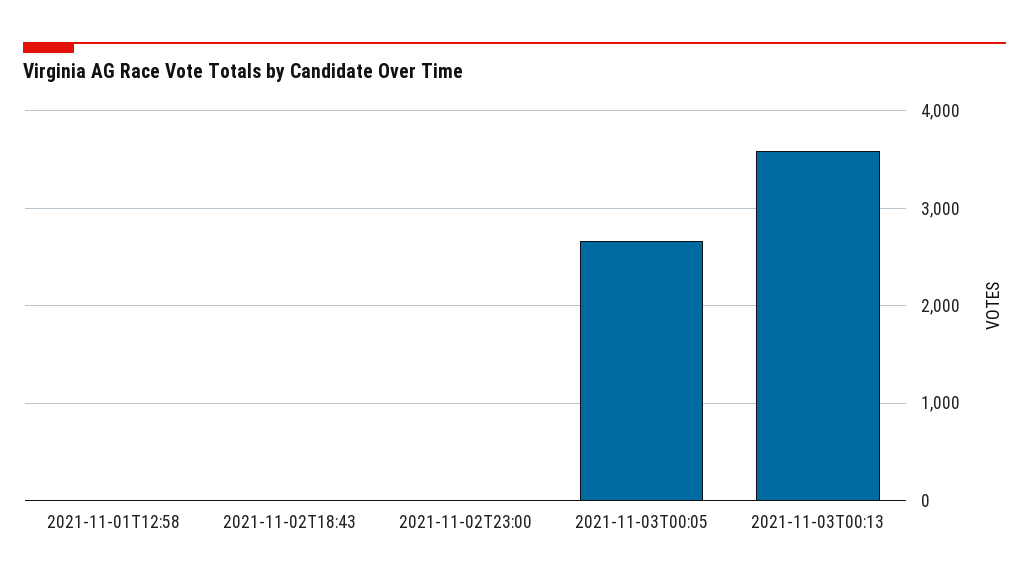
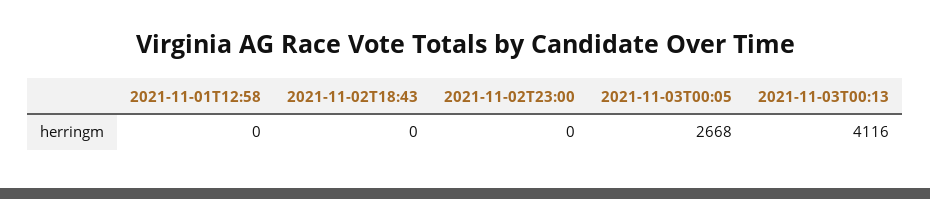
  {
    "2021-11-01T12:58": 0,
    "2021-11-02T18:43": 0,
    "2021-11-02T23:00": 0,
    "2021-11-03T00:05": 2668,
-   "2021-11-03T00:13": 3600
+   "2021-11-03T00:13": 4116
  }

